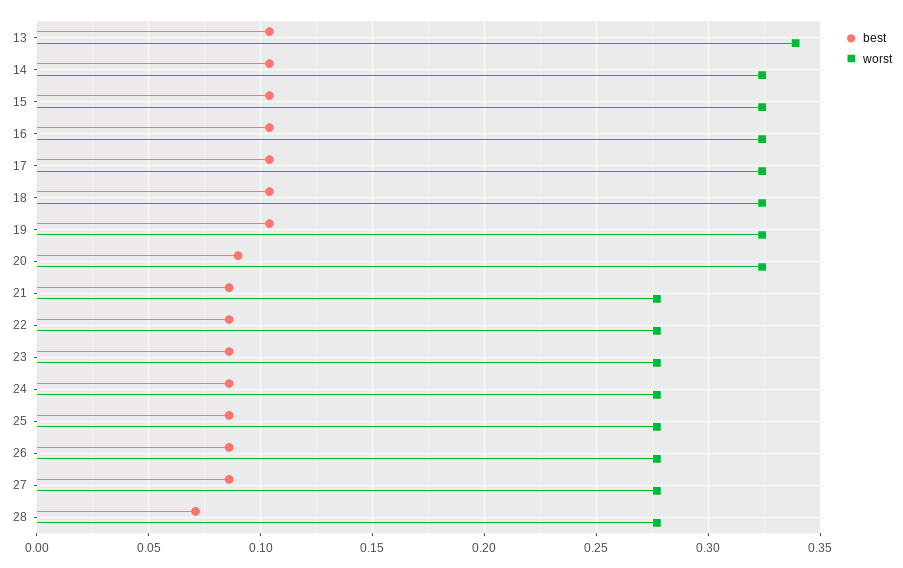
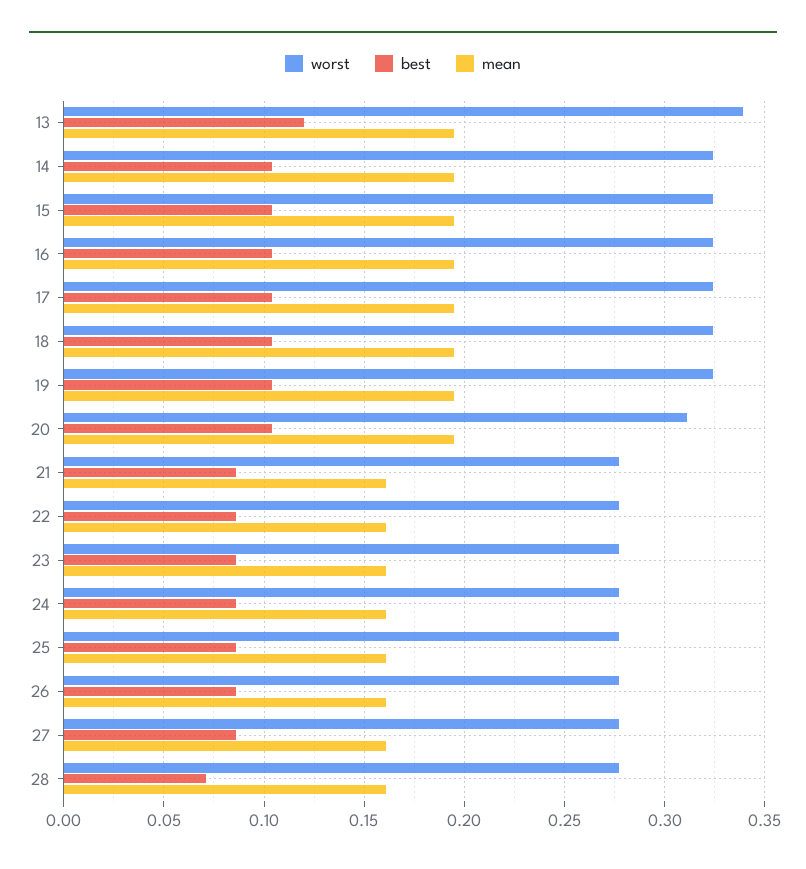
  {
    "best": {
-     "13": 0.105,
+     "13": 0.12,
      "14": 0.105,
      "15": 0.105,
      "16": 0.105,
      "17": 0.105,
      "18": 0.105,
      "19": 0.105,
-     "20": 0.09,
+     "20": 0.105,
      "21": 0.085,
      "22": 0.085,
      "23": 0.085,
      "24": 0.085,
      "25": 0.085,
      "26": 0.085,
      "27": 0.085,
      "28": 0.07
    },
    "worst": {
      "13": 0.34,
      "14": 0.325,
      "15": 0.325,
      "16": 0.325,
      "17": 0.325,
      "18": 0.325,
      "19": 0.325,
-     "20": 0.325,
+     "20": 0.31,
      "21": 0.275,
      "22": 0.275,
      "23": 0.275,
      "24": 0.275,
      "25": 0.275,
      "26": 0.275,
      "27": 0.275,
      "28": 0.275
-   }
+   },
+   "mean": {
+     "13": 0.195,
+     "14": 0.195,
+     "15": 0.195,
+     "16": 0.195,
+     "17": 0.195,
+     "18": 0.195,
+     "19": 0.195,
+     "20": 0.195,
+     "21": 0.16,
+     "22": 0.16,
+     "23": 0.16,
+     "24": 0.16,
+     "25": 0.16,
+     "26": 0.16,
+     "27": 0.16,
+     "28": 0.16
+   }
  }

